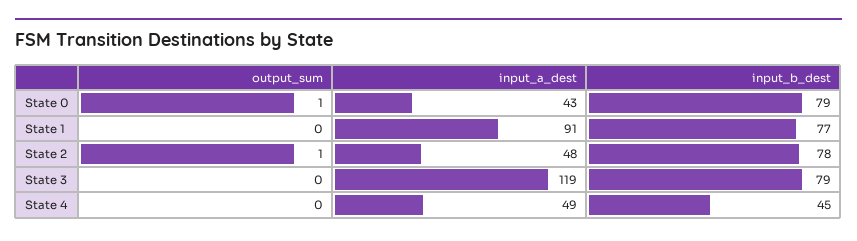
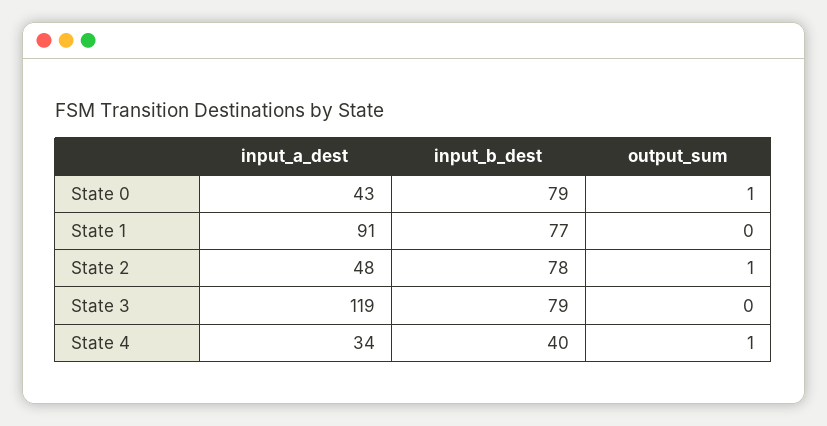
  {
    "output_sum": {
      "State 0": 1,
      "State 1": 0,
      "State 2": 1,
      "State 3": 0,
-     "State 4": 0
+     "State 4": 1
    },
    "input_a_dest": {
      "State 0": 43,
      "State 1": 91,
      "State 2": 48,
      "State 3": 119,
-     "State 4": 49
+     "State 4": 34
    },
    "input_b_dest": {
      "State 0": 79,
      "State 1": 77,
      "State 2": 78,
      "State 3": 79,
-     "State 4": 45
+     "State 4": 40
    }
  }

